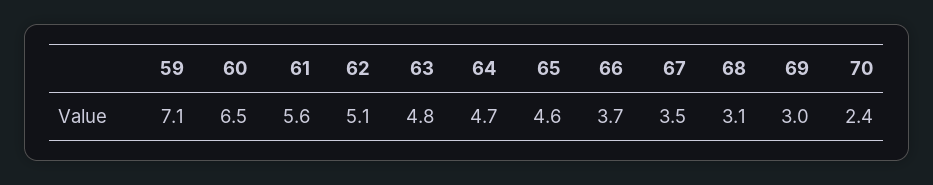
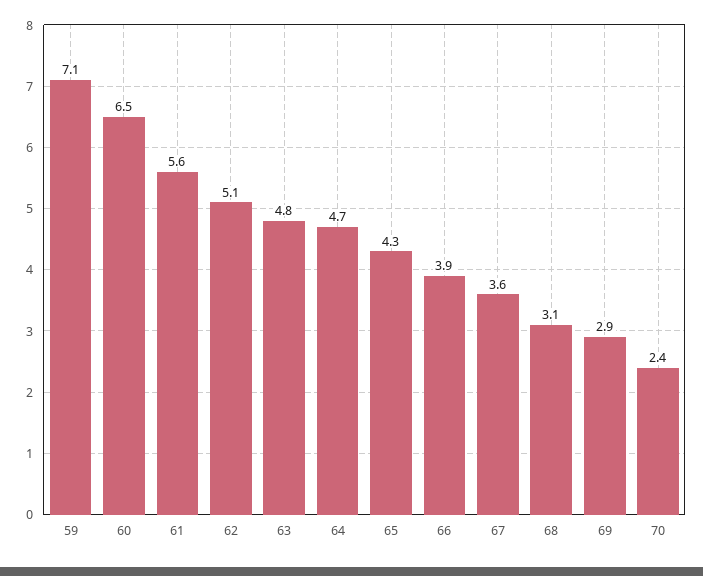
  {
    "59": 7.1,
    "60": 6.5,
    "61": 5.6,
    "62": 5.1,
    "63": 4.8,
    "64": 4.7,
-   "65": 4.6,
+   "65": 4.3,
-   "66": 3.7,
+   "66": 3.9,
-   "67": 3.5,
+   "67": 3.6,
    "68": 3.1,
-   "69": 3,
+   "69": 2.9,
    "70": 2.4
  }

